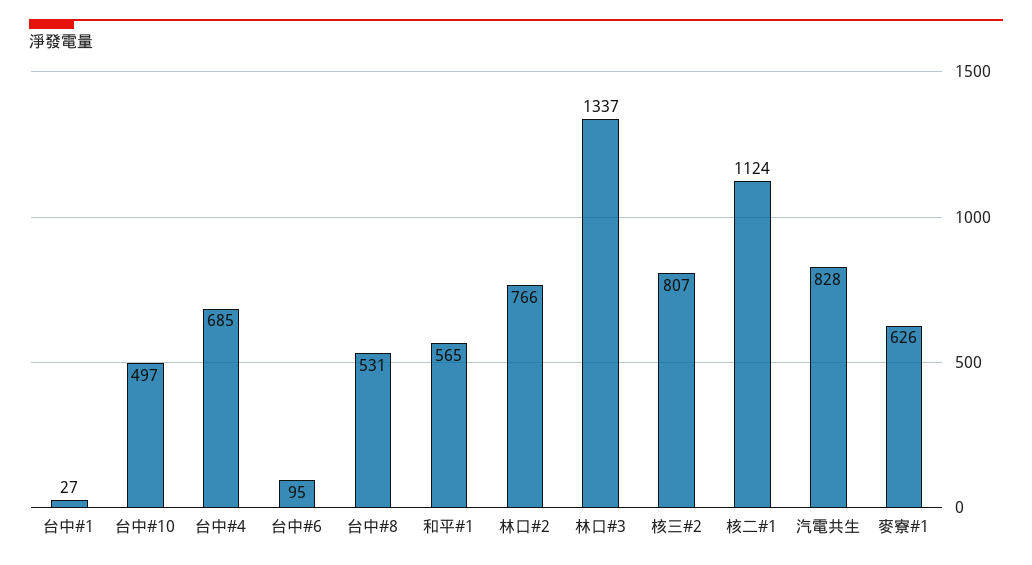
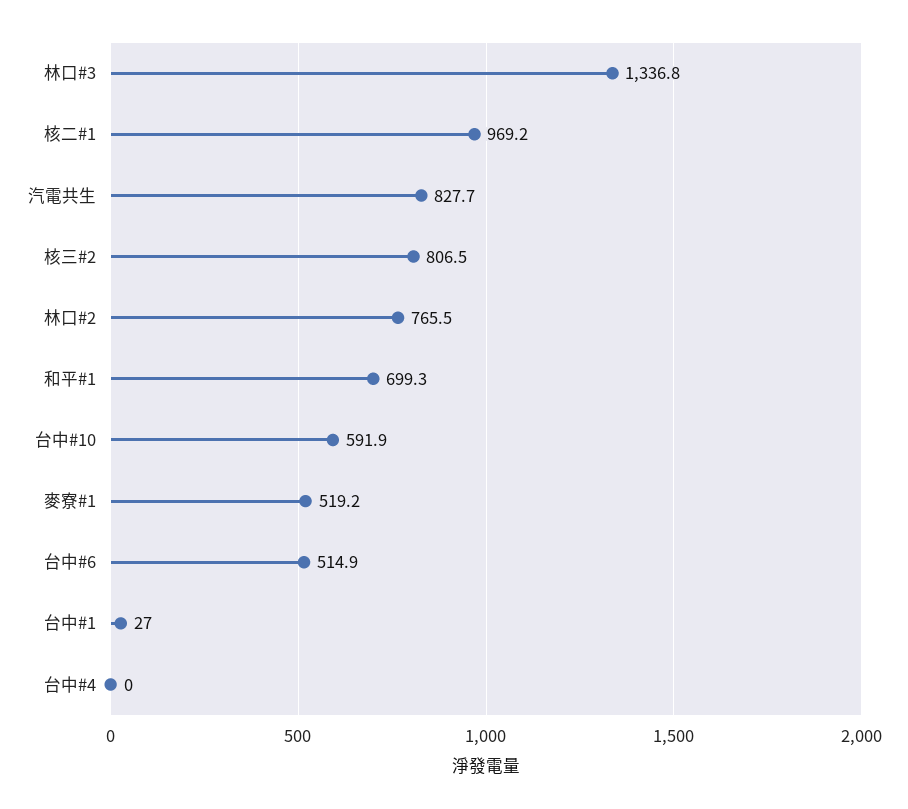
  {
    "台中#1": 27,
-   "台中#10": 497,
+   "台中#10": 591.9,
-   "台中#4": 685,
+   "台中#4": 0,
-   "台中#6": 95,
+   "台中#6": 514.9,
-   "台中#8": 531,
-   "和平#1": 565,
+   "和平#1": 699.3,
    "林口#2": 765.5,
    "林口#3": 1336.8,
    "核三#2": 806.5,
-   "核二#1": 1124,
+   "核二#1": 969.2,
    "汽電共生": 827.7,
-   "麥寮#1": 626
+   "麥寮#1": 519.2
  }

